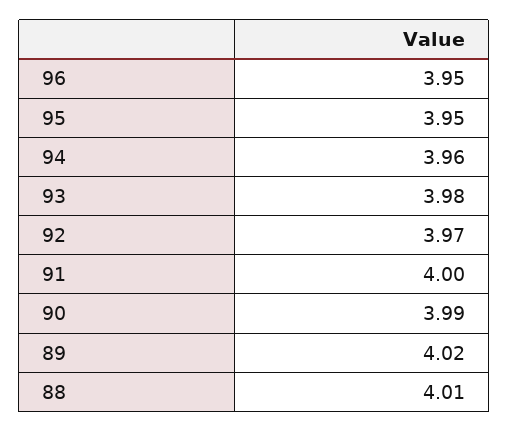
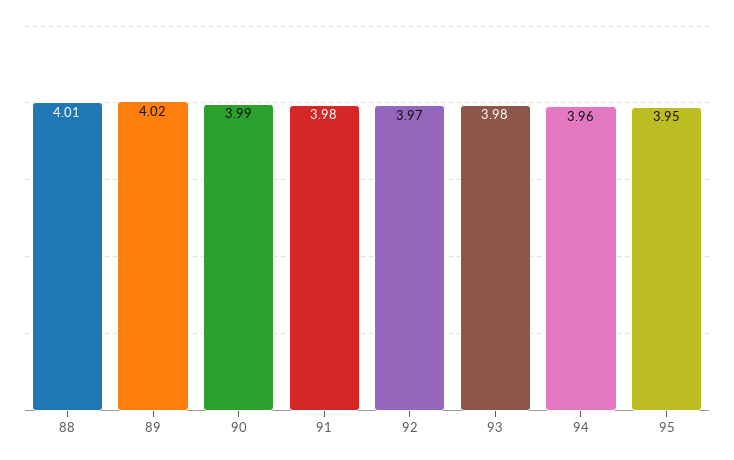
  {
-   "96": 3.95,
    "95": 3.95,
    "94": 3.96,
    "93": 3.98,
    "92": 3.97,
-   "91": 4,
+   "91": 3.98,
    "90": 3.99,
    "89": 4.02,
    "88": 4.01
  }

